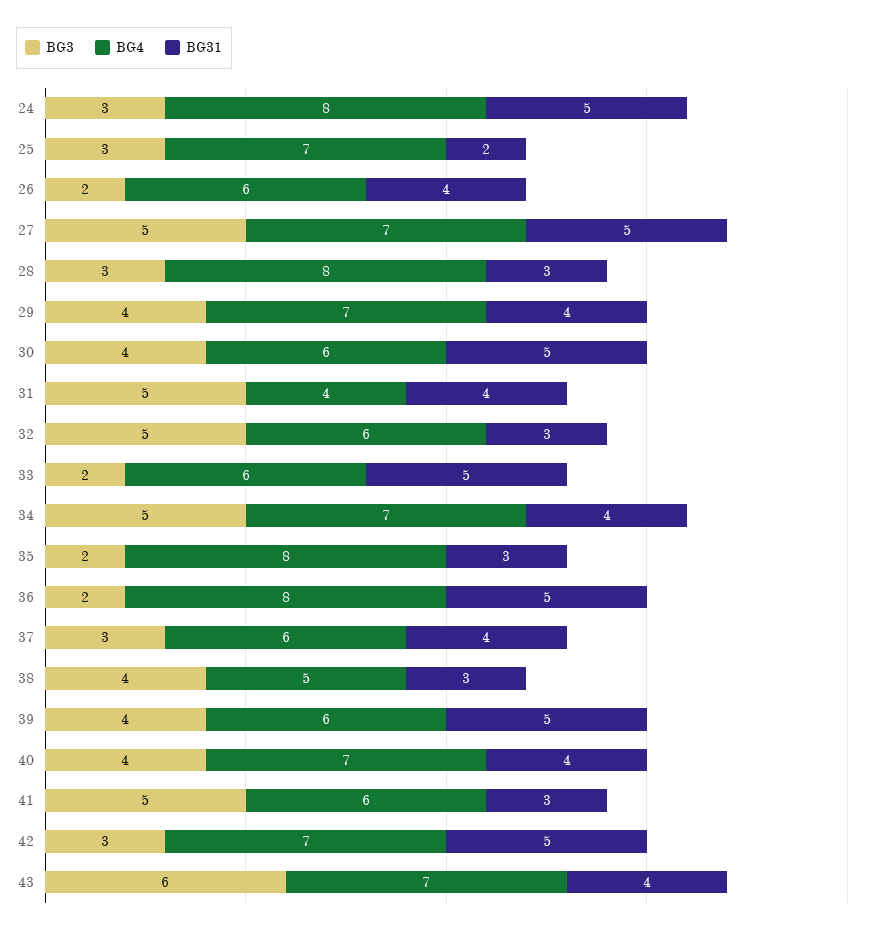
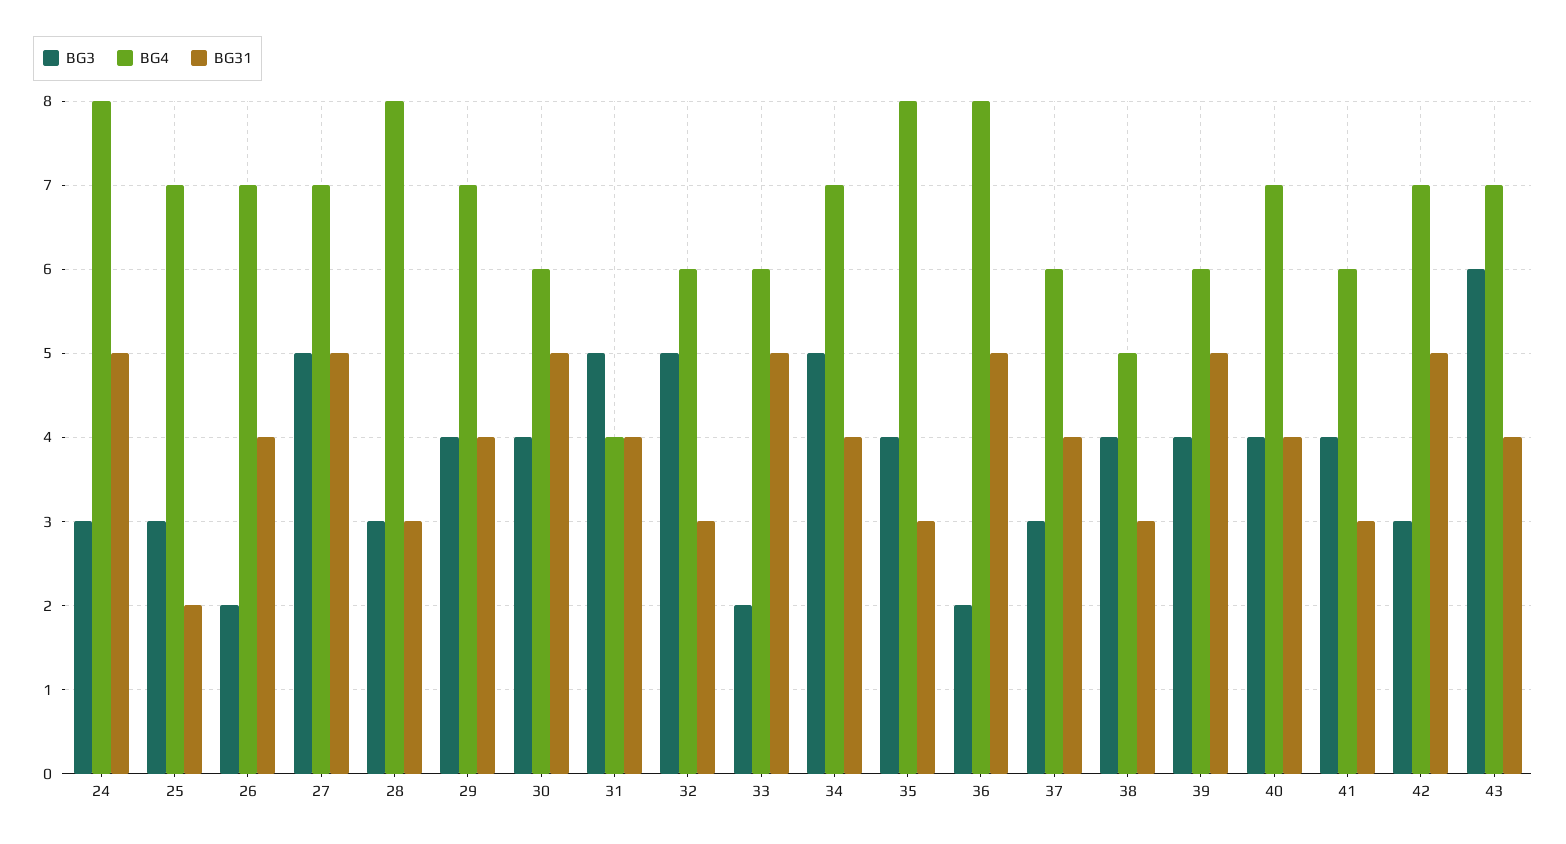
  {
    "BG3": {
      "24": 3,
      "25": 3,
      "26": 2,
      "27": 5,
      "28": 3,
      "29": 4,
      "30": 4,
      "31": 5,
      "32": 5,
      "33": 2,
      "34": 5,
-     "35": 2,
+     "35": 4,
      "36": 2,
      "37": 3,
      "38": 4,
      "39": 4,
      "40": 4,
-     "41": 5,
+     "41": 4,
      "42": 3,
      "43": 6
    },
    "BG4": {
      "24": 8,
      "25": 7,
-     "26": 6,
+     "26": 7,
      "27": 7,
      "28": 8,
      "29": 7,
      "30": 6,
      "31": 4,
      "32": 6,
      "33": 6,
      "34": 7,
      "35": 8,
      "36": 8,
      "37": 6,
      "38": 5,
      "39": 6,
      "40": 7,
      "41": 6,
      "42": 7,
      "43": 7
    },
    "BG31": {
      "24": 5,
      "25": 2,
      "26": 4,
      "27": 5,
      "28": 3,
      "29": 4,
      "30": 5,
      "31": 4,
      "32": 3,
      "33": 5,
      "34": 4,
      "35": 3,
      "36": 5,
      "37": 4,
      "38": 3,
      "39": 5,
      "40": 4,
      "41": 3,
      "42": 5,
      "43": 4
    }
  }

